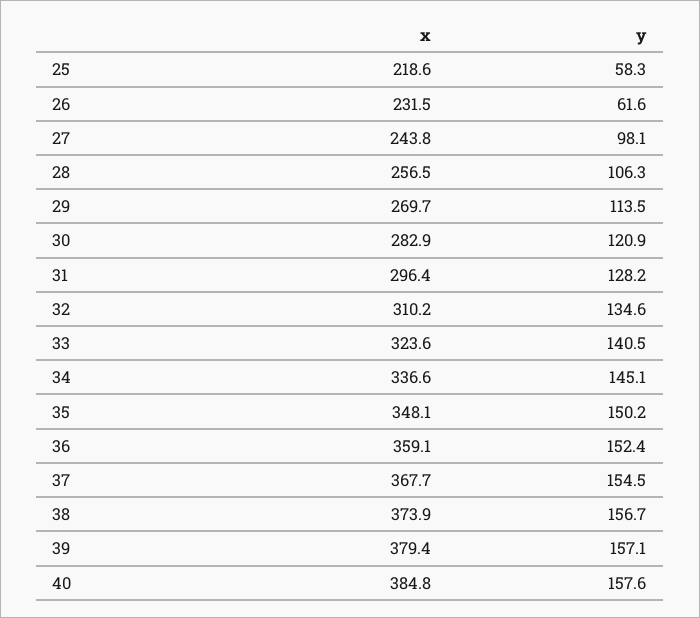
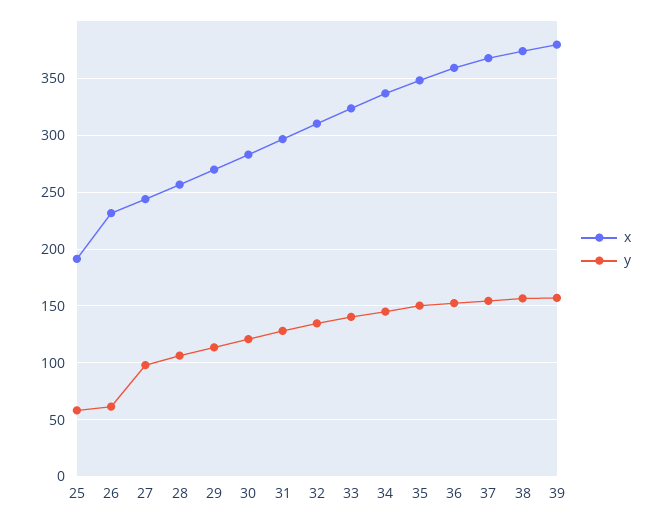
  {
    "x": {
-     "25": 218.6,
+     "25": 190,
      "26": 231.5,
      "27": 243.8,
      "28": 256.5,
      "29": 269.7,
      "30": 282.9,
      "31": 296.4,
      "32": 310.2,
      "33": 323.6,
      "34": 336.6,
      "35": 348.1,
      "36": 359.1,
      "37": 367.7,
      "38": 373.9,
-     "39": 379.4,
+     "39": 379.4
-     "40": 384.8
    },
    "y": {
      "25": 58.3,
      "26": 61.6,
      "27": 98.1,
      "28": 106.3,
      "29": 113.5,
      "30": 120.9,
      "31": 128.2,
      "32": 134.6,
      "33": 140.5,
      "34": 145.1,
      "35": 150.2,
      "36": 152.4,
      "37": 154.5,
      "38": 156.7,
-     "39": 157.1,
+     "39": 157.1
-     "40": 157.6
    }
  }

